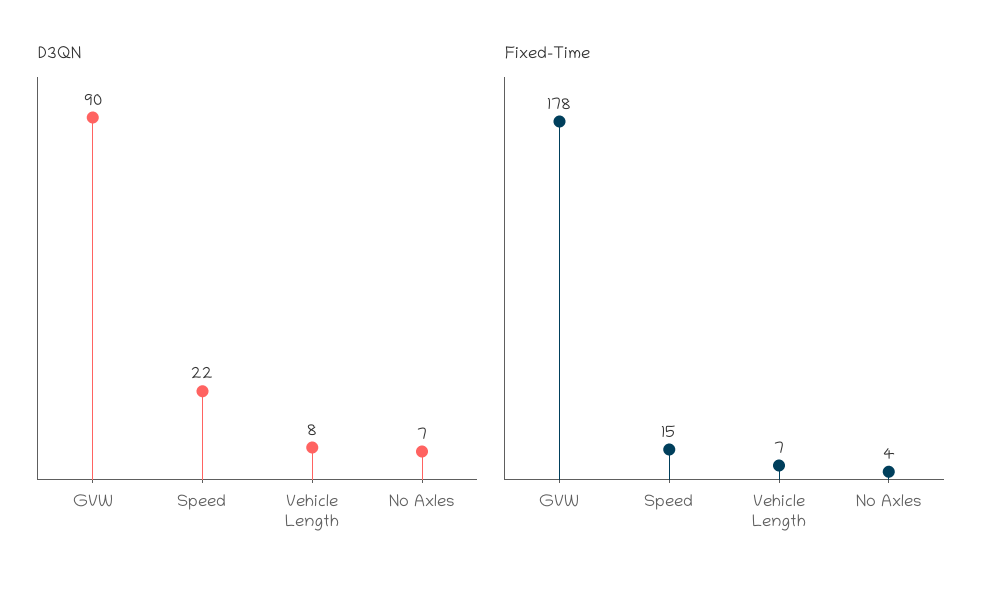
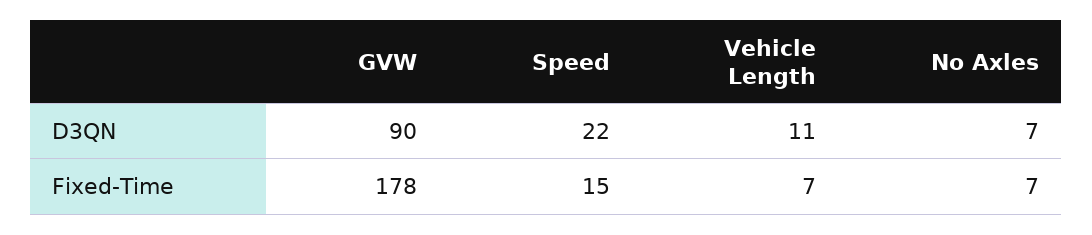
  {
    "D3QN": {
      "GVW": 90,
      "Speed": 22,
-     "Vehicle Length": 8,
+     "Vehicle Length": 11,
      "No Axles": 7
    },
    "Fixed-Time": {
      "GVW": 178,
      "Speed": 15,
      "Vehicle Length": 7,
-     "No Axles": 4
+     "No Axles": 7
    }
  }

